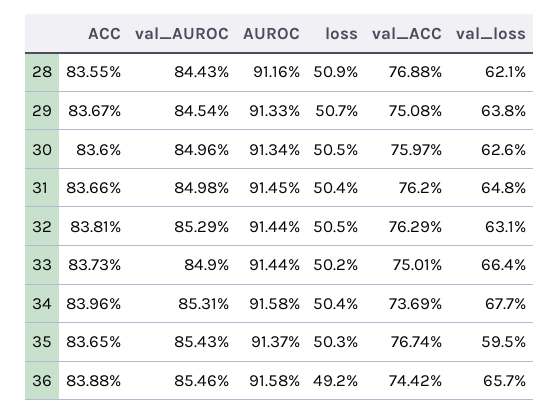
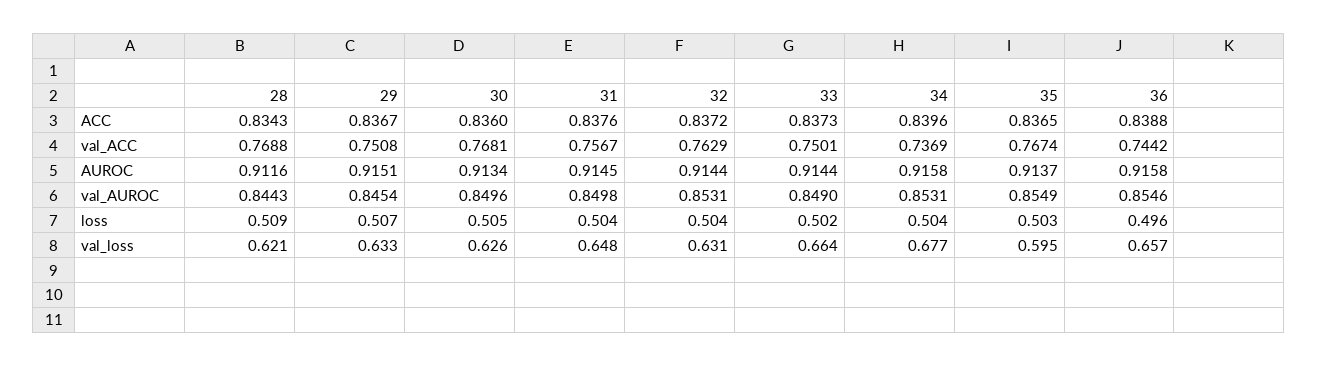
  {
    "ACC": {
-     "28": 0.8355,
+     "28": 0.8343,
      "29": 0.8367,
      "30": 0.836,
-     "31": 0.8366,
+     "31": 0.8376,
-     "32": 0.8381,
+     "32": 0.8372,
      "33": 0.8373,
      "34": 0.8396,
      "35": 0.8365,
      "36": 0.8388
    },
    "val_AUROC": {
      "28": 0.8443,
      "29": 0.8454,
      "30": 0.8496,
      "31": 0.8498,
-     "32": 0.8529,
+     "32": 0.8531,
      "33": 0.849,
      "34": 0.8531,
-     "35": 0.8543,
+     "35": 0.8549,
      "36": 0.8546
    },
    "AUROC": {
      "28": 0.9116,
-     "29": 0.9133,
+     "29": 0.9151,
      "30": 0.9134,
      "31": 0.9145,
      "32": 0.9144,
      "33": 0.9144,
      "34": 0.9158,
      "35": 0.9137,
      "36": 0.9158
    },
    "loss": {
      "28": 0.509,
      "29": 0.507,
      "30": 0.505,
      "31": 0.504,
-     "32": 0.505,
+     "32": 0.504,
      "33": 0.502,
      "34": 0.504,
      "35": 0.503,
-     "36": 0.492
+     "36": 0.496
    },
    "val_ACC": {
      "28": 0.7688,
      "29": 0.7508,
-     "30": 0.7597,
+     "30": 0.7681,
-     "31": 0.762,
+     "31": 0.7567,
      "32": 0.7629,
      "33": 0.7501,
      "34": 0.7369,
      "35": 0.7674,
      "36": 0.7442
    },
    "val_loss": {
      "28": 0.621,
-     "29": 0.638,
+     "29": 0.633,
      "30": 0.626,
      "31": 0.648,
      "32": 0.631,
      "33": 0.664,
      "34": 0.677,
      "35": 0.595,
      "36": 0.657
    }
  }

